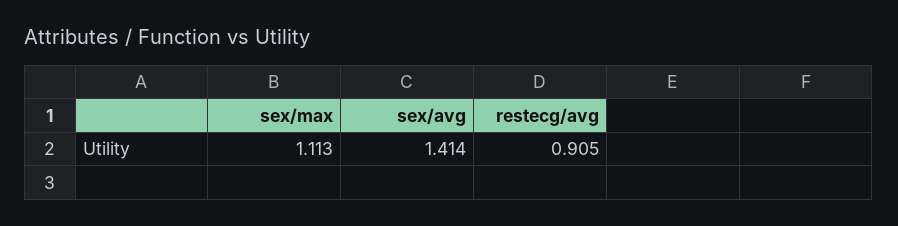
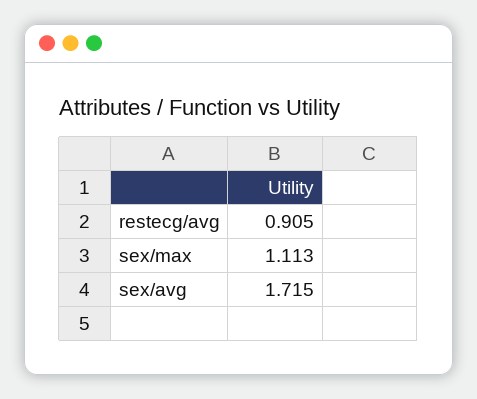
  {
    "sex/max": 1.113,
-   "sex/avg": 1.414,
+   "sex/avg": 1.715,
    "restecg/avg": 0.905
  }

